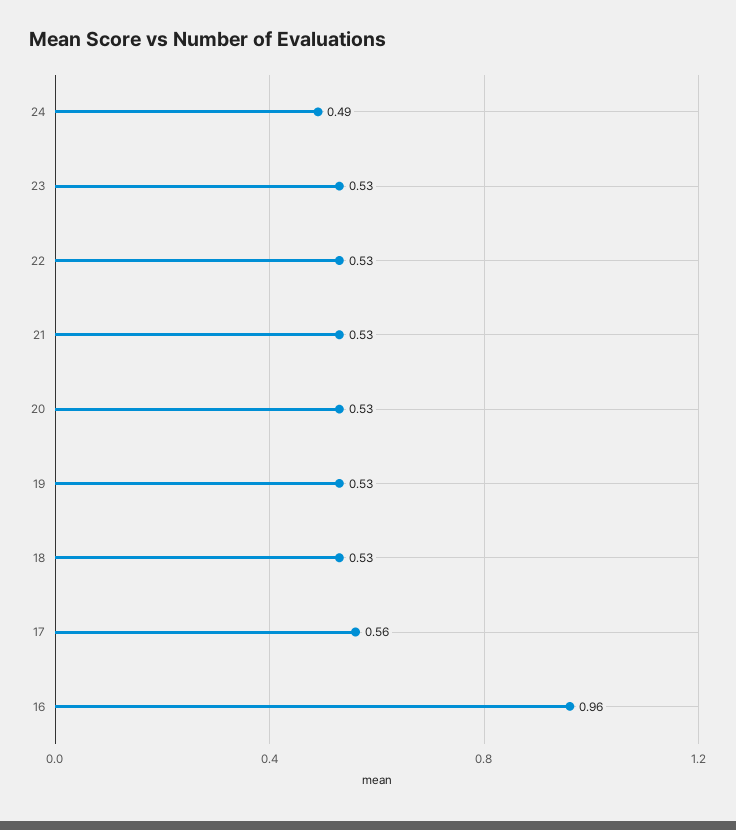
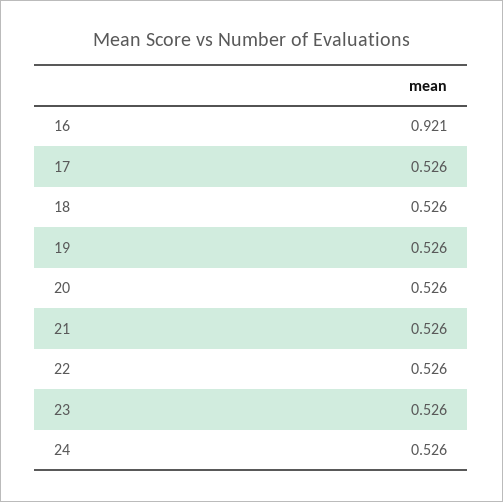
  {
-   "24": 0.49,
+   "24": 0.526,
    "23": 0.526,
    "22": 0.526,
    "21": 0.526,
    "20": 0.526,
    "19": 0.526,
    "18": 0.526,
-   "17": 0.56,
+   "17": 0.526,
-   "16": 0.96
+   "16": 0.921
  }

